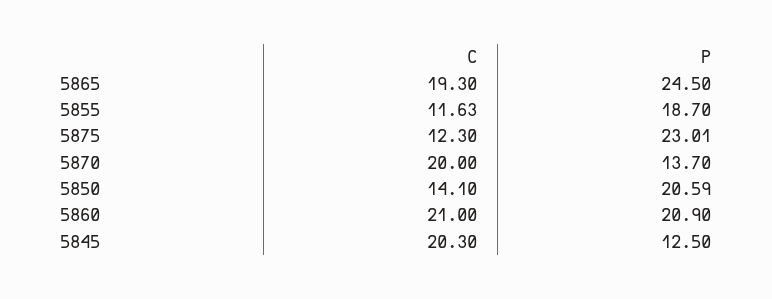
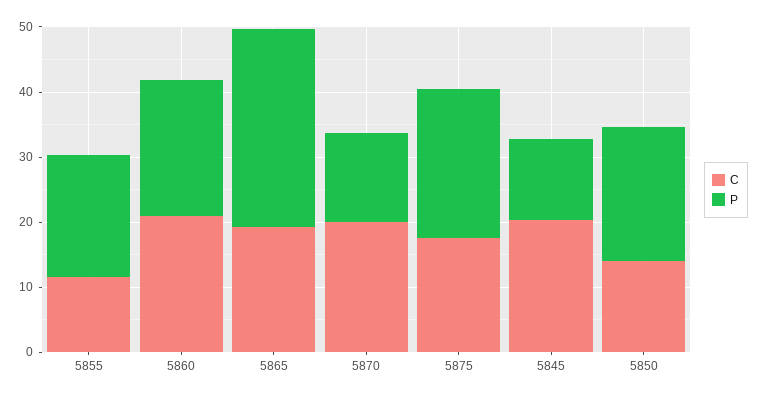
  {
    "C": {
      "5865": 19.3,
      "5855": 11.63,
-     "5875": 12.3,
+     "5875": 18,
      "5870": 20,
      "5850": 14.1,
      "5860": 21,
      "5845": 20.3
    },
    "P": {
-     "5865": 24.5,
+     "5865": 30,
      "5855": 18.7,
      "5875": 23.01,
      "5870": 13.7,
      "5850": 20.59,
      "5860": 20.9,
      "5845": 12.5
    }
  }

